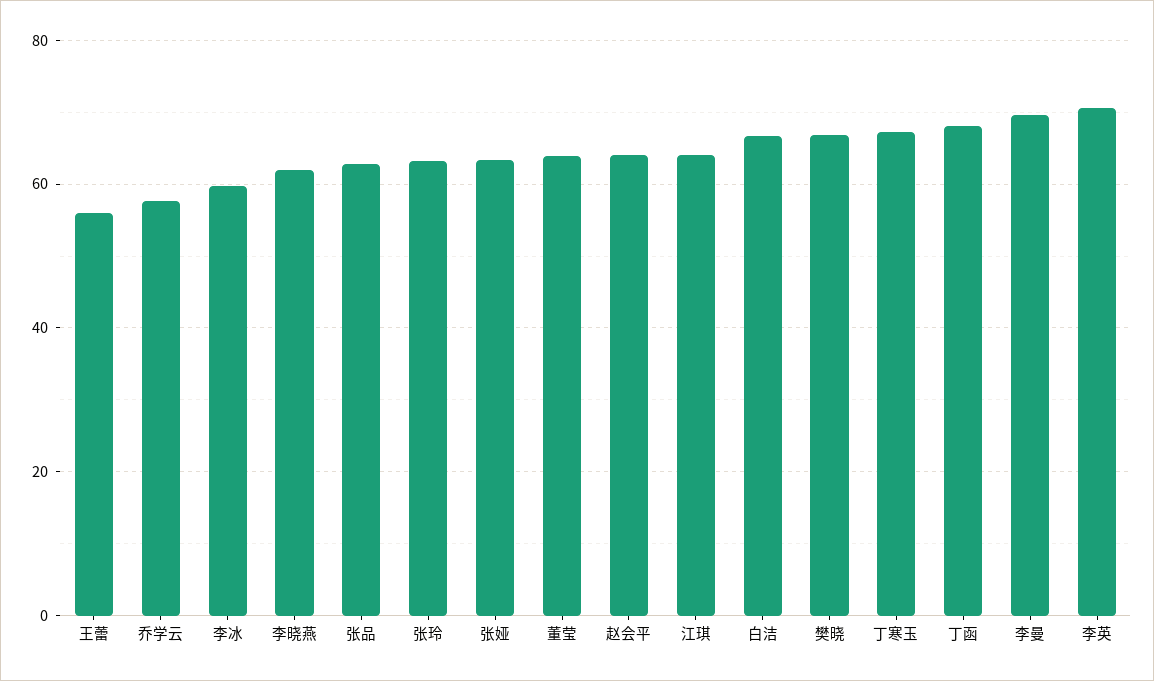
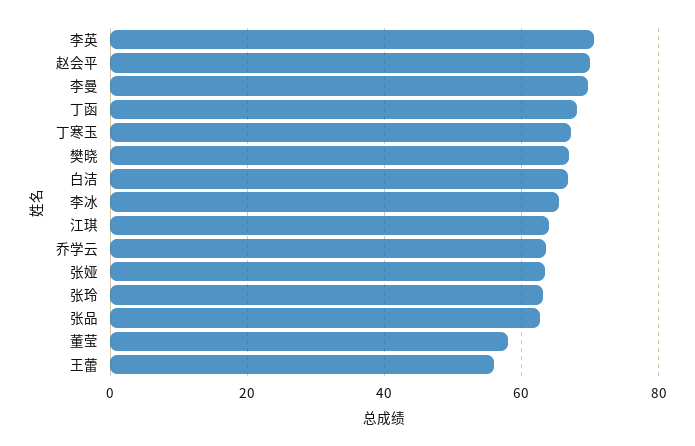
  {
    "王蕾": 56,
-   "乔学云": 58,
+   "乔学云": 64,
-   "李冰": 60,
+   "李冰": 66,
-   "李晓燕": 62,
    "张品": 62,
    "张玲": 64,
    "张娅": 64,
-   "董莹": 64,
+   "董莹": 58,
-   "赵会平": 64,
+   "赵会平": 70,
    "江琪": 64,
    "白洁": 66,
    "樊晓": 66,
    "丁寒玉": 68,
    "丁函": 68,
    "李曼": 70,
    "李英": 70
  }

